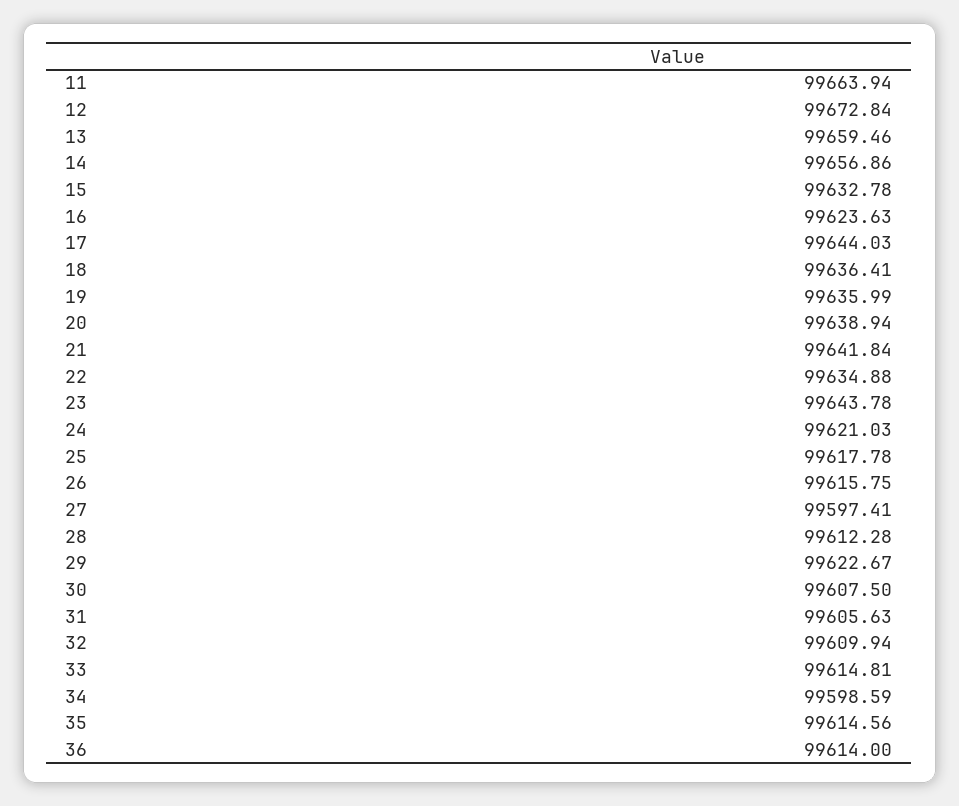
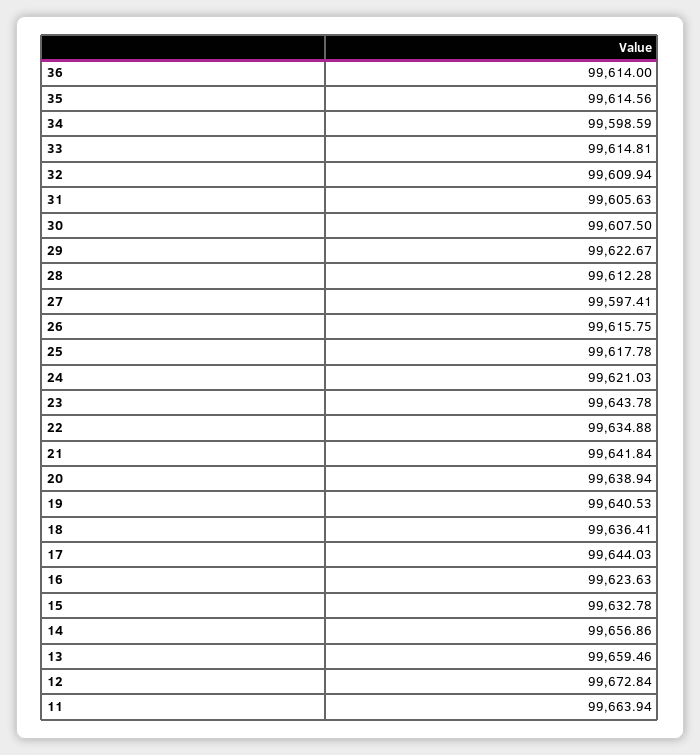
  {
    "11": 99663.94,
    "12": 99672.84,
    "13": 99659.46,
    "14": 99656.86,
    "15": 99632.78,
    "16": 99623.63,
    "17": 99644.03,
    "18": 99636.41,
-   "19": 99635.99,
+   "19": 99640.53,
    "20": 99638.94,
    "21": 99641.84,
    "22": 99634.88,
    "23": 99643.78,
    "24": 99621.03,
    "25": 99617.78,
    "26": 99615.75,
    "27": 99597.41,
    "28": 99612.28,
    "29": 99622.67,
    "30": 99607.5,
    "31": 99605.63,
    "32": 99609.94,
    "33": 99614.81,
    "34": 99598.59,
    "35": 99614.56,
    "36": 99614
  }

